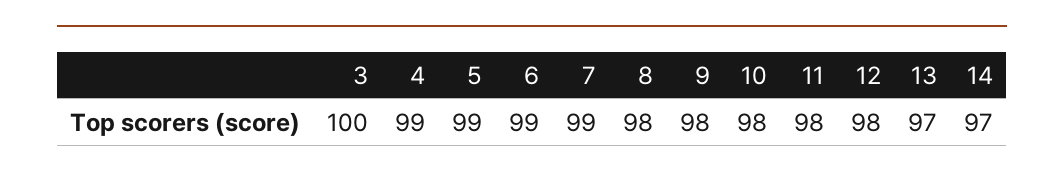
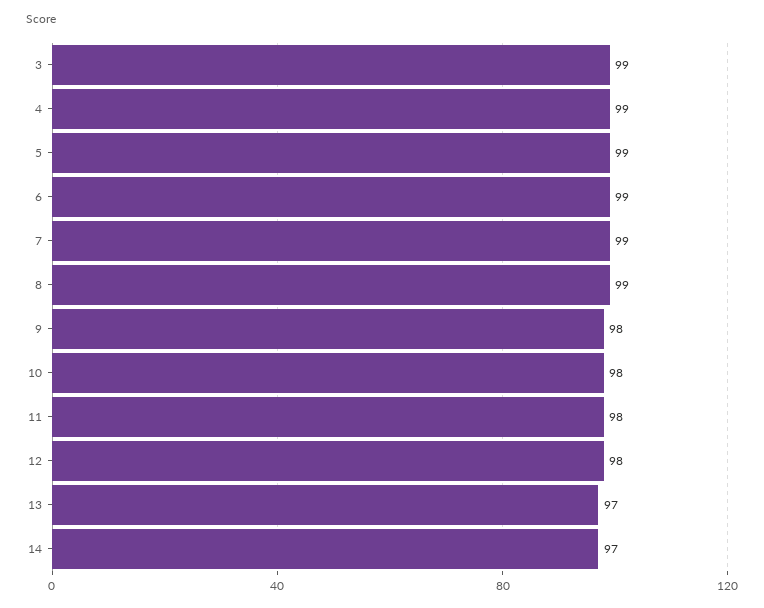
  {
-   "3": 100,
+   "3": 99,
    "4": 99,
    "5": 99,
    "6": 99,
    "7": 99,
-   "8": 98,
+   "8": 99,
    "9": 98,
    "10": 98,
    "11": 98,
    "12": 98,
    "13": 97,
    "14": 97
  }

